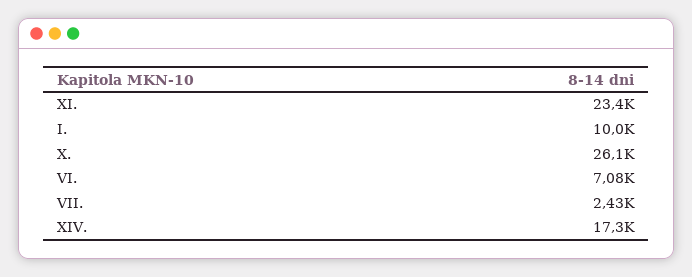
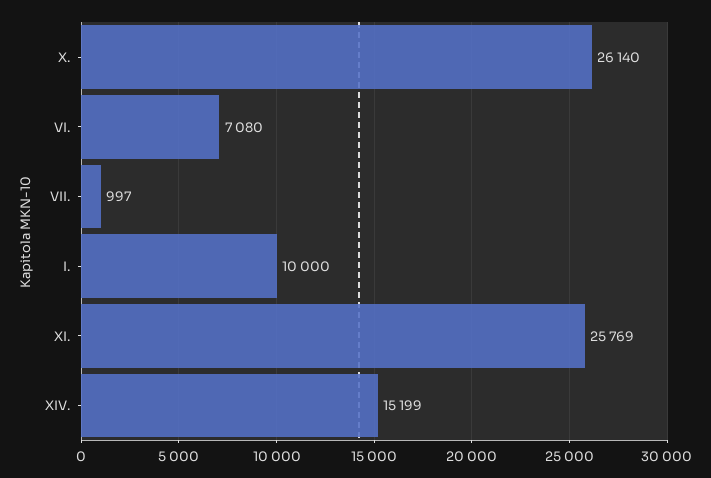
  {
-   "XI.": 23400,
+   "XI.": 25769,
    "I.": 10000,
    "X.": 26140,
    "VI.": 7080,
-   "VII.": 2430,
+   "VII.": 997,
-   "XIV.": 17300
+   "XIV.": 15199
  }

